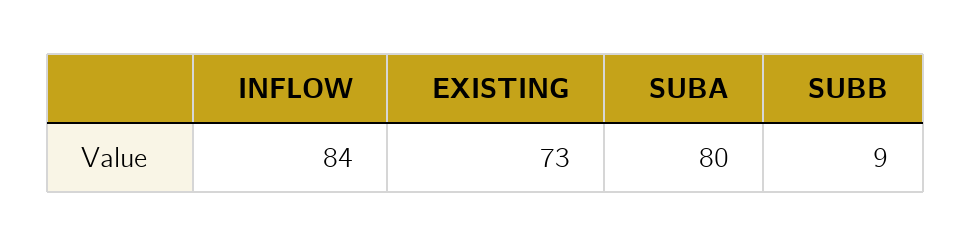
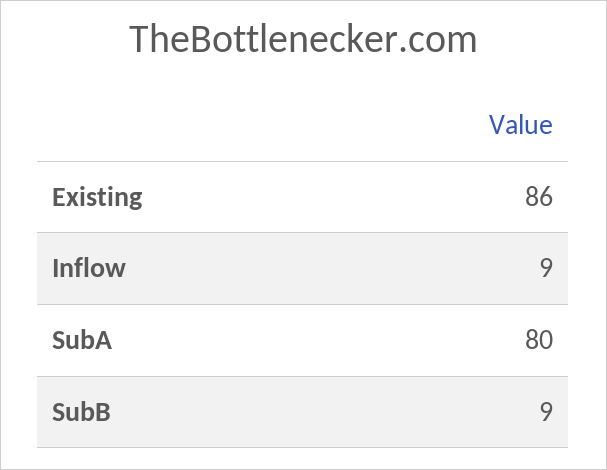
  {
-   "INFLOW": 84,
+   "INFLOW": 9,
-   "EXISTING": 73,
+   "EXISTING": 86,
    "SUBA": 80,
    "SUBB": 9
  }

